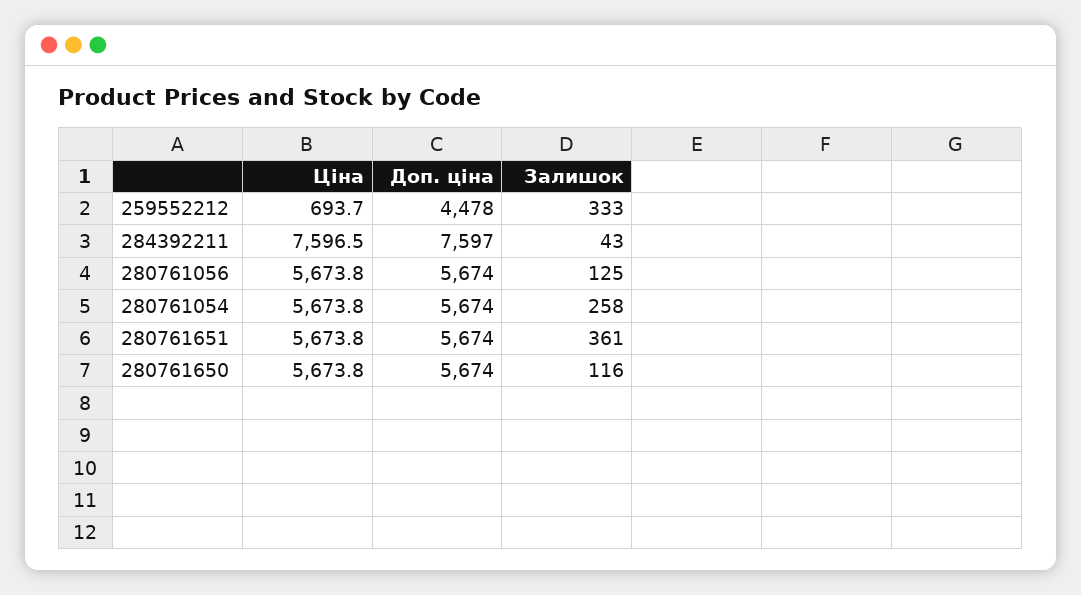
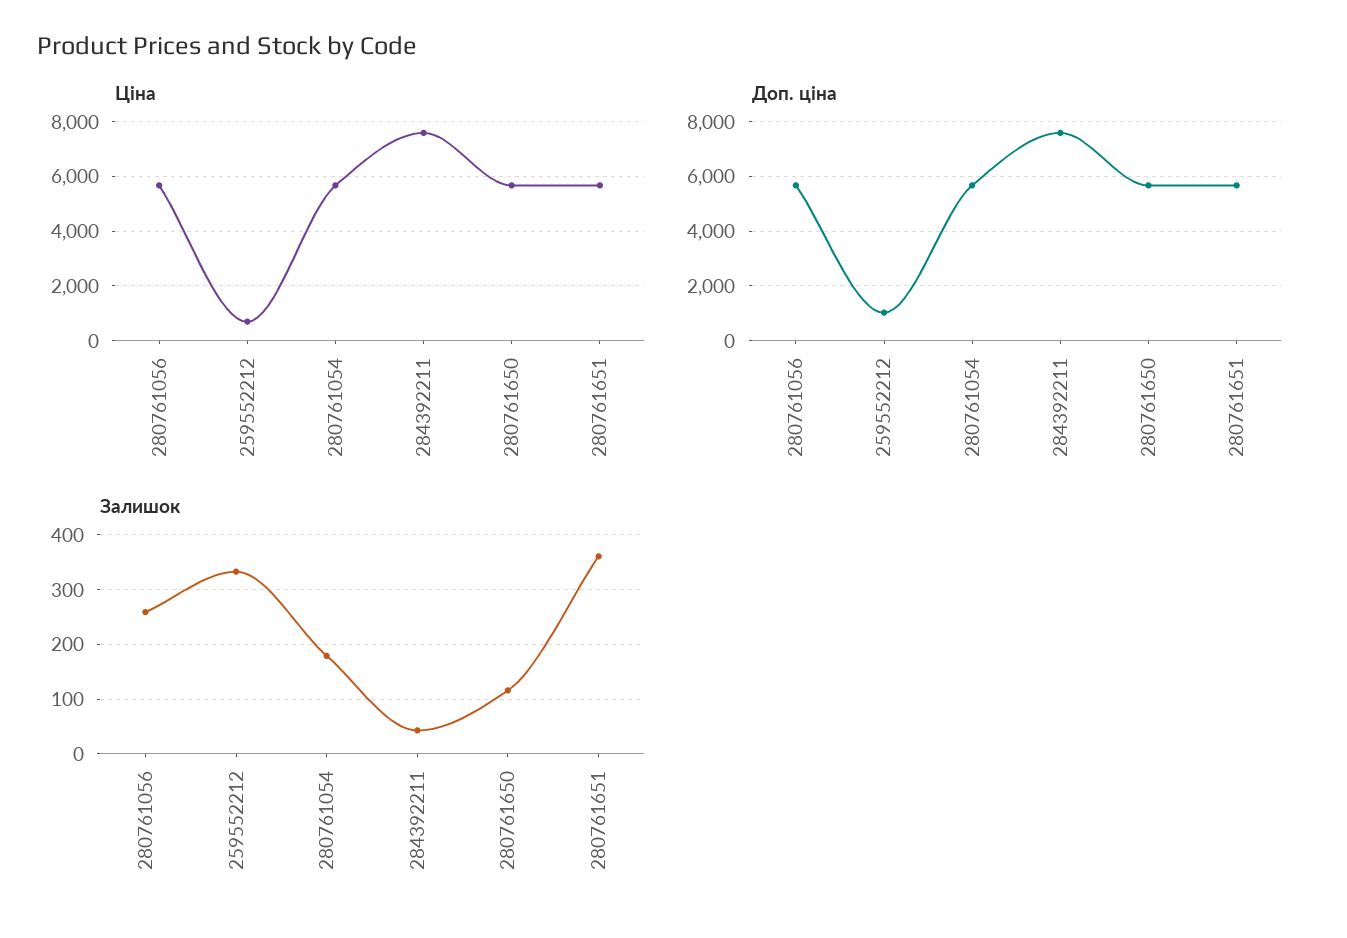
  {
    "Ціна": {
      "259552212": 693.7,
      "284392211": 7596.5,
      "280761056": 5673.8,
      "280761054": 5673.8,
      "280761651": 5673.8,
      "280761650": 5673.8
    },
    "Доп. ціна": {
-     "259552212": 4478,
+     "259552212": 1000,
      "284392211": 7597,
      "280761056": 5674,
      "280761054": 5674,
      "280761651": 5674,
      "280761650": 5674
    },
    "Залишок": {
      "259552212": 333,
      "284392211": 43,
-     "280761056": 125,
+     "280761056": 260,
-     "280761054": 258,
+     "280761054": 180,
      "280761651": 361,
      "280761650": 116
    }
  }

